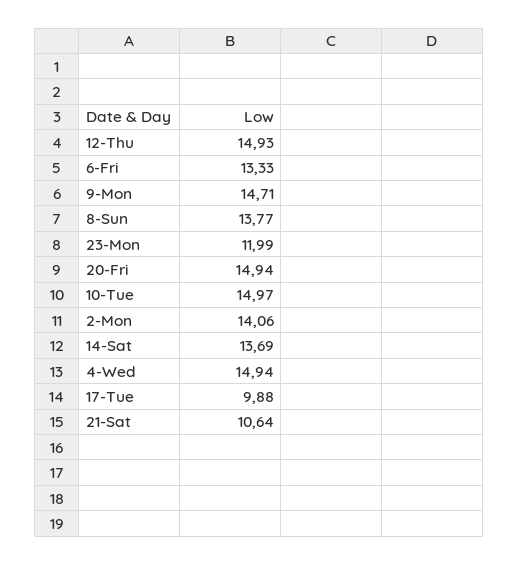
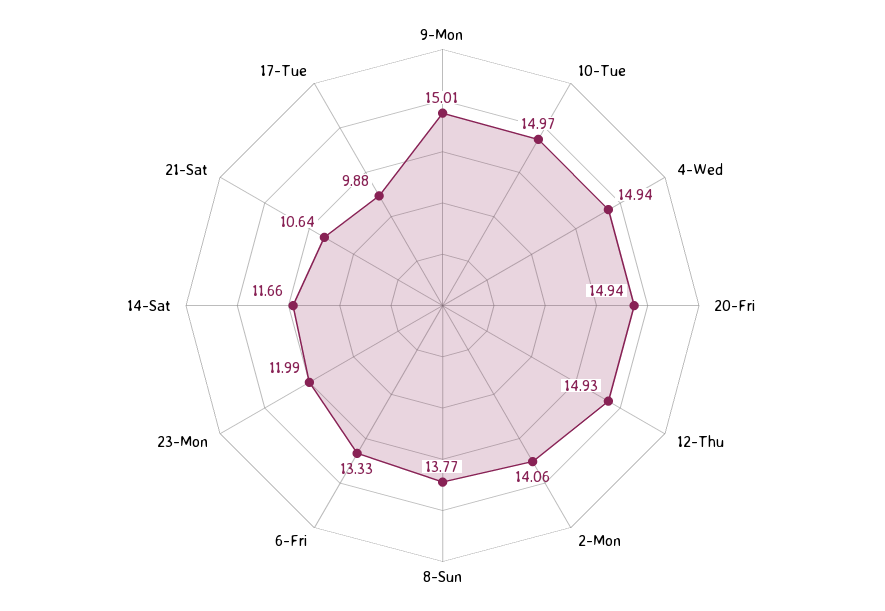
  {
    "12-Thu": 14.93,
    "6-Fri": 13.33,
-   "9-Mon": 14.71,
+   "9-Mon": 15.01,
    "8-Sun": 13.77,
    "23-Mon": 11.99,
    "20-Fri": 14.94,
    "10-Tue": 14.97,
    "2-Mon": 14.06,
-   "14-Sat": 13.69,
+   "14-Sat": 11.66,
    "4-Wed": 14.94,
    "17-Tue": 9.88,
    "21-Sat": 10.64
  }

